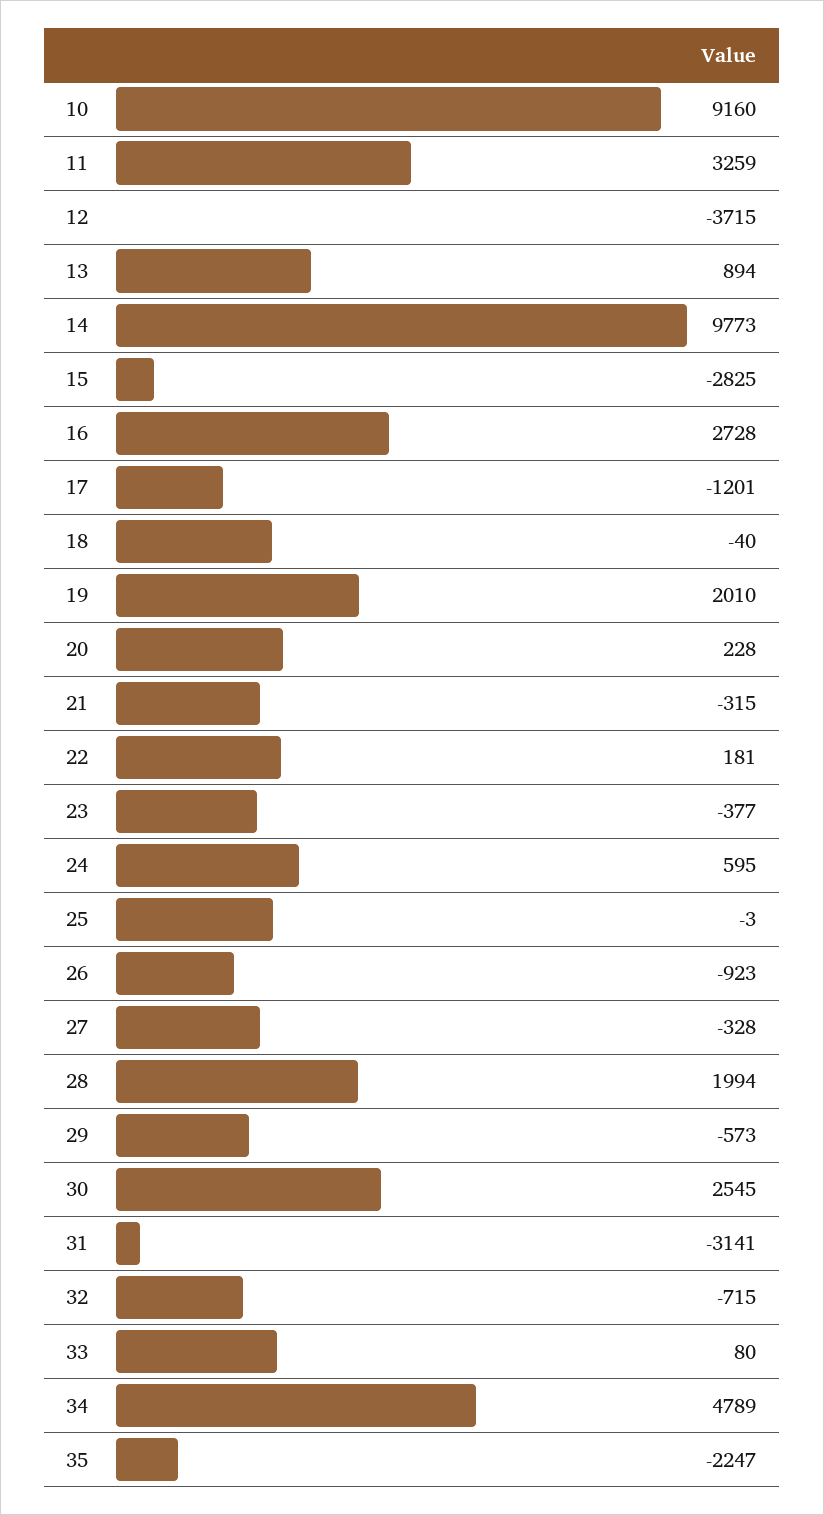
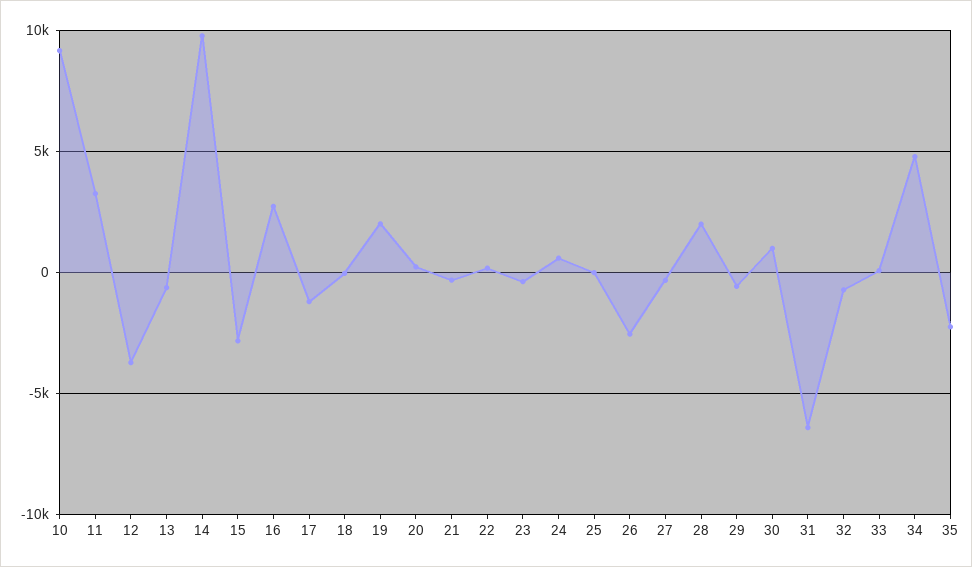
  {
    "10": 9160,
    "11": 3259,
    "12": -3715,
-   "13": 894,
+   "13": -500,
    "14": 9773,
    "15": -2825,
    "16": 2728,
    "17": -1201,
    "18": -40,
    "19": 2010,
    "20": 228,
    "21": -315,
    "22": 181,
    "23": -377,
    "24": 595,
    "25": -3,
-   "26": -923,
+   "26": -2500,
    "27": -328,
    "28": 1994,
    "29": -573,
-   "30": 2545,
+   "30": 1000,
-   "31": -3141,
+   "31": -6500,
    "32": -715,
    "33": 80,
    "34": 4789,
    "35": -2247
  }

